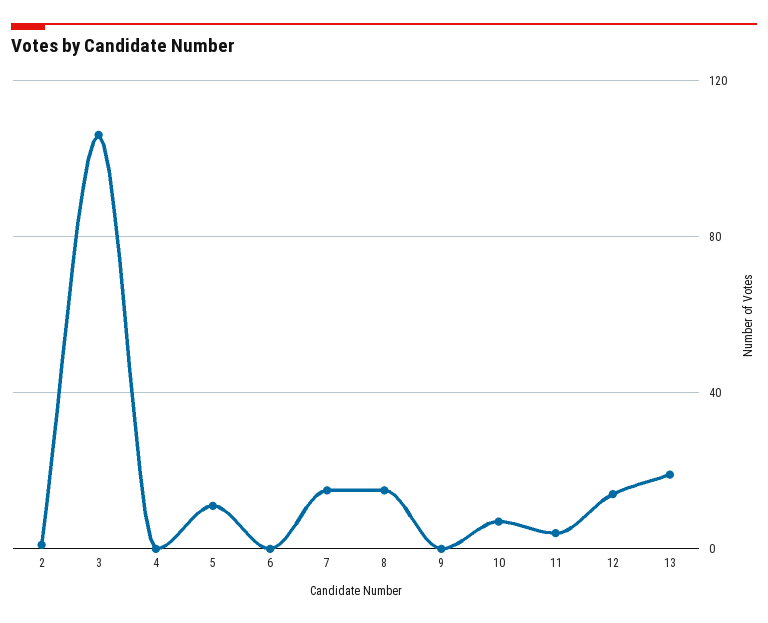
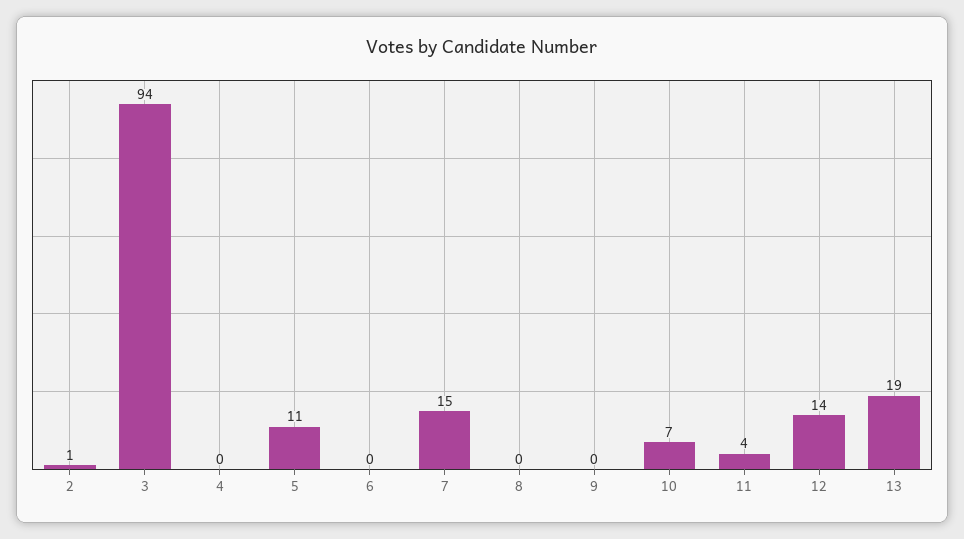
  {
    "2": 1,
-   "3": 105,
+   "3": 94,
    "4": 0,
    "5": 11,
    "6": 0,
    "7": 15,
-   "8": 15,
+   "8": 0,
    "9": 0,
    "10": 7,
    "11": 4,
    "12": 14,
    "13": 19
  }

